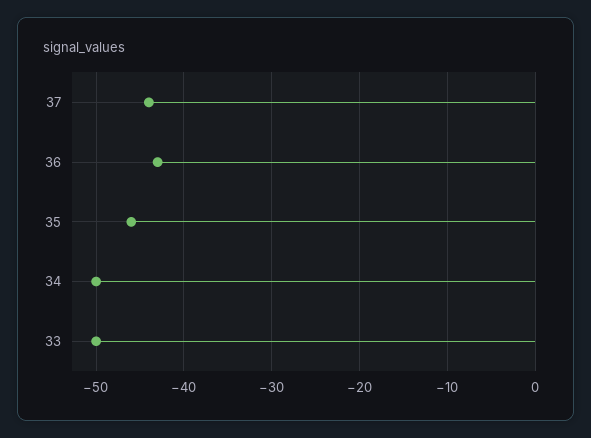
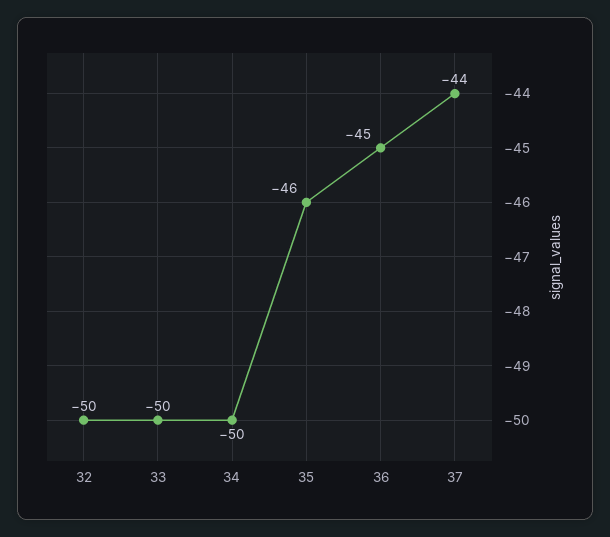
  {
    "37": -44,
-   "36": -43,
+   "36": -45,
    "35": -46,
    "34": -50,
-   "33": -50
+   "33": -50,
+   "32": -50
  }

